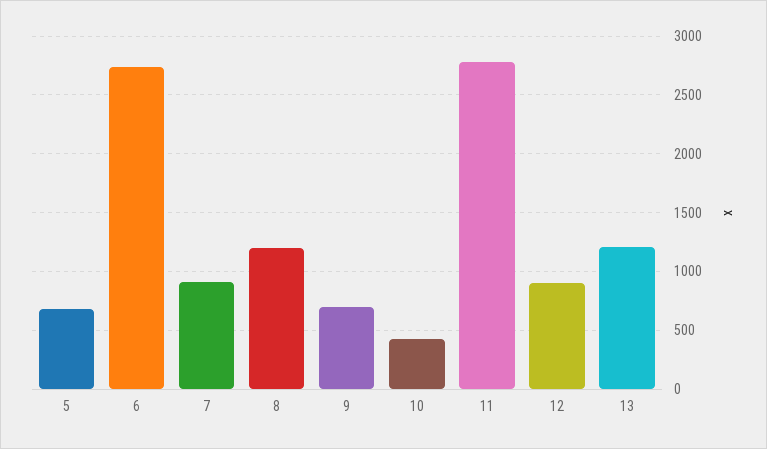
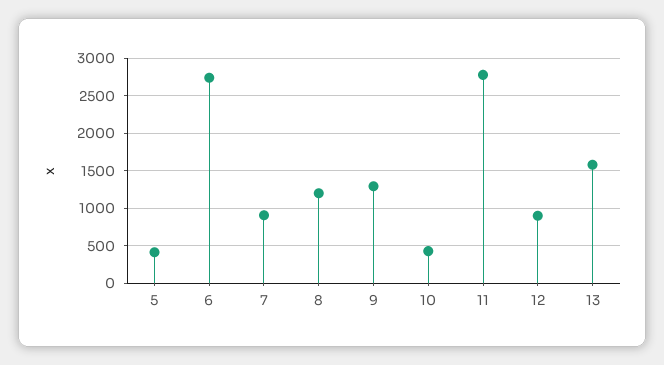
  {
-   "5": 700,
+   "5": 400,
    "6": 2700,
    "7": 900,
    "8": 1200,
-   "9": 700,
+   "9": 1300,
    "10": 400,
    "11": 2800,
    "12": 900,
-   "13": 1200
+   "13": 1600
  }

